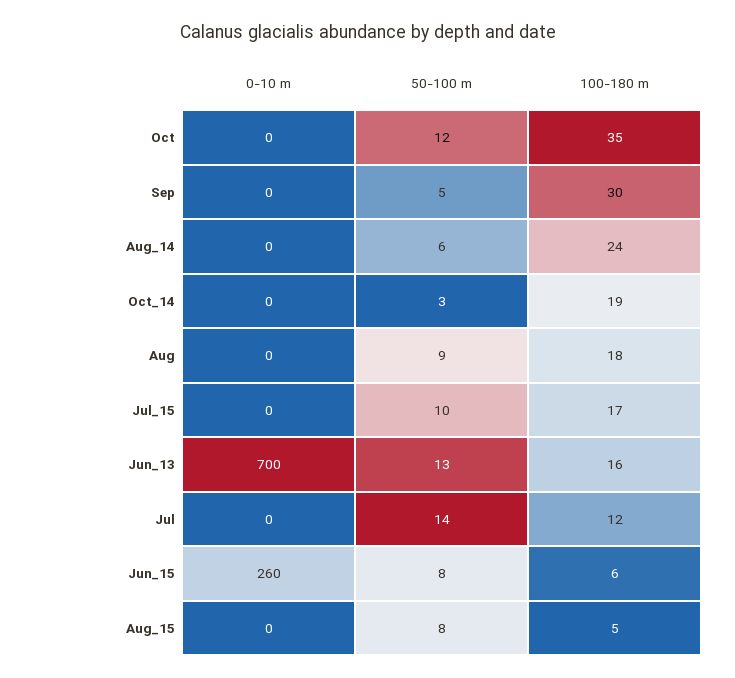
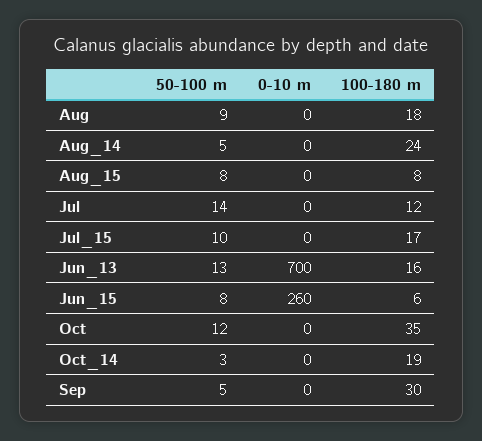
  {
    "0-10 m": {
      "Oct": 0,
      "Sep": 0,
      "Aug_14": 0,
      "Oct_14": 0,
      "Aug": 0,
      "Jul_15": 0,
      "Jun_13": 700,
      "Jul": 0,
      "Jun_15": 260,
      "Aug_15": 0
    },
    "50-100 m": {
      "Oct": 12,
      "Sep": 5,
-     "Aug_14": 6,
+     "Aug_14": 5,
      "Oct_14": 3,
      "Aug": 9,
      "Jul_15": 10,
      "Jun_13": 13,
      "Jul": 14,
      "Jun_15": 8,
      "Aug_15": 8
    },
    "100-180 m": {
      "Oct": 35,
      "Sep": 30,
      "Aug_14": 24,
      "Oct_14": 19,
      "Aug": 18,
      "Jul_15": 17,
      "Jun_13": 16,
      "Jul": 12,
      "Jun_15": 6,
-     "Aug_15": 5
+     "Aug_15": 8
    }
  }

